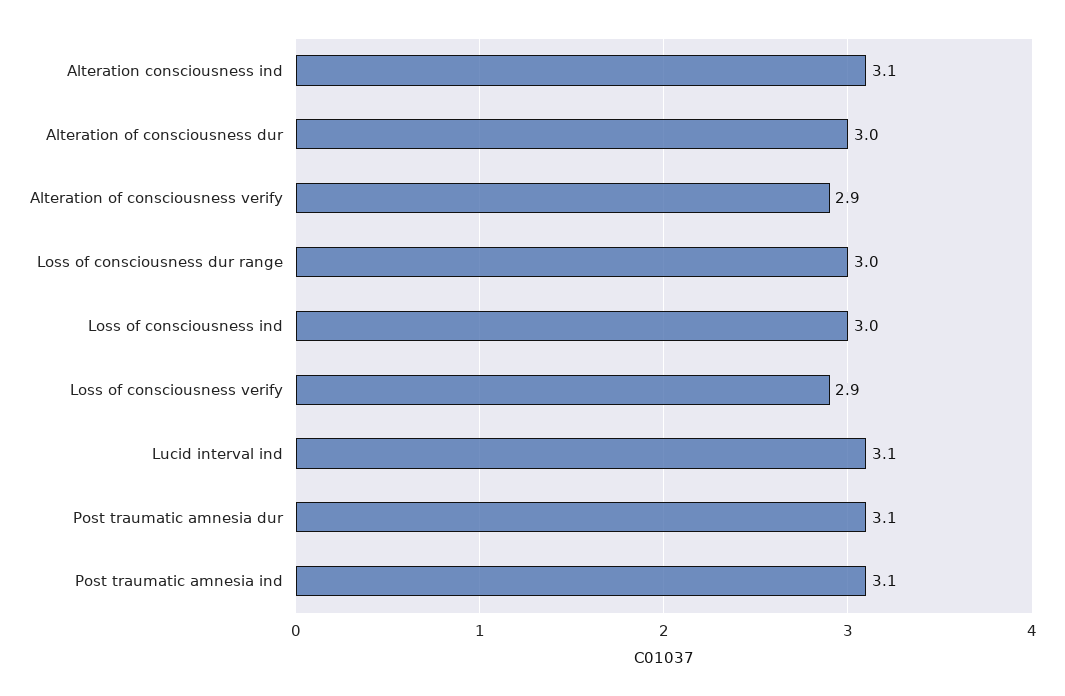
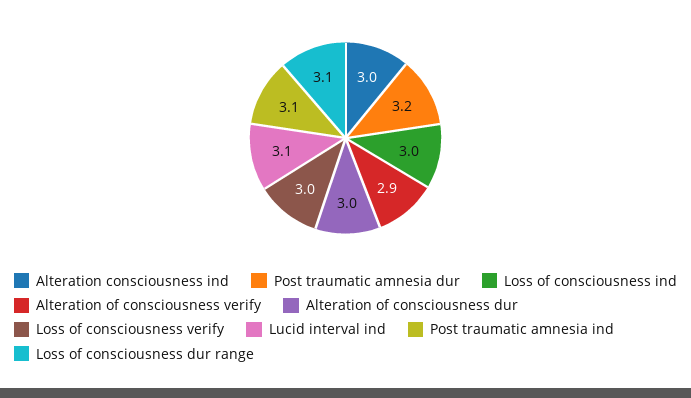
  {
-   "Alteration consciousness ind": 3.1,
+   "Alteration consciousness ind": 3,
    "Alteration of consciousness dur": 3,
    "Alteration of consciousness verify": 2.9,
-   "Loss of consciousness dur range": 3,
+   "Loss of consciousness dur range": 3.1,
    "Loss of consciousness ind": 3,
-   "Loss of consciousness verify": 2.9,
+   "Loss of consciousness verify": 3,
    "Lucid interval ind": 3.1,
-   "Post traumatic amnesia dur": 3.1,
+   "Post traumatic amnesia dur": 3.2,
    "Post traumatic amnesia ind": 3.1
  }

